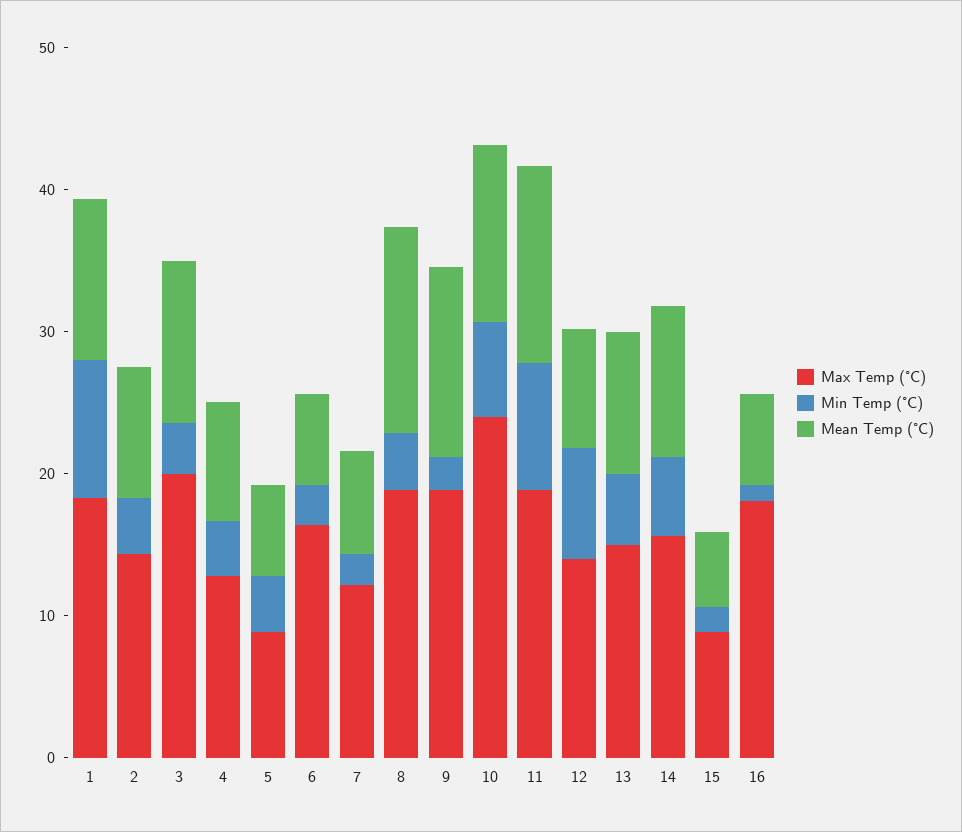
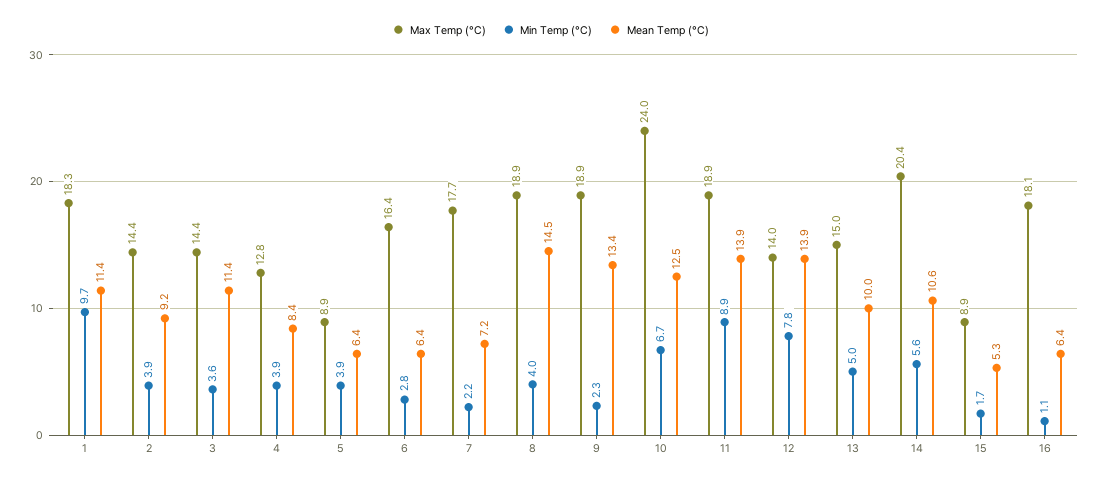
  {
    "Max Temp (°C)": {
      "1": 18.3,
      "2": 14.4,
-     "3": 20,
+     "3": 14.4,
      "4": 12.8,
      "5": 8.9,
      "6": 16.4,
-     "7": 12,
+     "7": 17.7,
      "8": 18.9,
      "9": 18.9,
      "10": 24,
      "11": 18.9,
      "12": 14,
      "13": 15,
-     "14": 16,
+     "14": 20.4,
      "15": 8.9,
      "16": 18.1
    },
    "Min Temp (°C)": {
      "1": 9.7,
      "2": 3.9,
      "3": 3.6,
      "4": 3.9,
      "5": 3.9,
      "6": 2.8,
      "7": 2.2,
      "8": 4,
      "9": 2.3,
      "10": 6.7,
      "11": 8.9,
      "12": 7.8,
      "13": 5,
      "14": 5.6,
      "15": 1.7,
      "16": 1.1
    },
    "Mean Temp (°C)": {
      "1": 11.4,
      "2": 9.2,
      "3": 11.4,
      "4": 8.4,
      "5": 6.4,
      "6": 6.4,
      "7": 7.2,
      "8": 14.5,
      "9": 13.4,
      "10": 12.5,
      "11": 13.9,
-     "12": 8,
+     "12": 13.9,
      "13": 10,
      "14": 10.6,
      "15": 5.3,
      "16": 6.4
    }
  }

